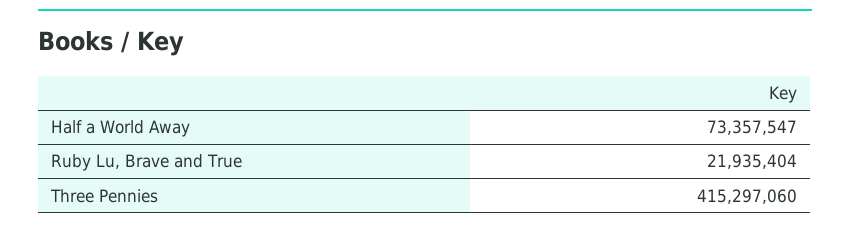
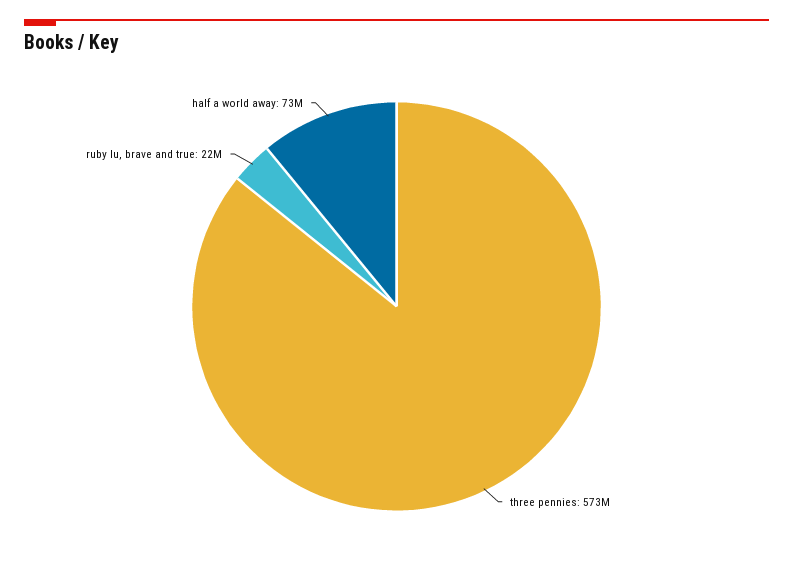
  {
    "Half a World Away": 73357547,
    "Ruby Lu, Brave and True": 21935404,
-   "Three Pennies": 415297060
+   "Three Pennies": 573000000
  }

